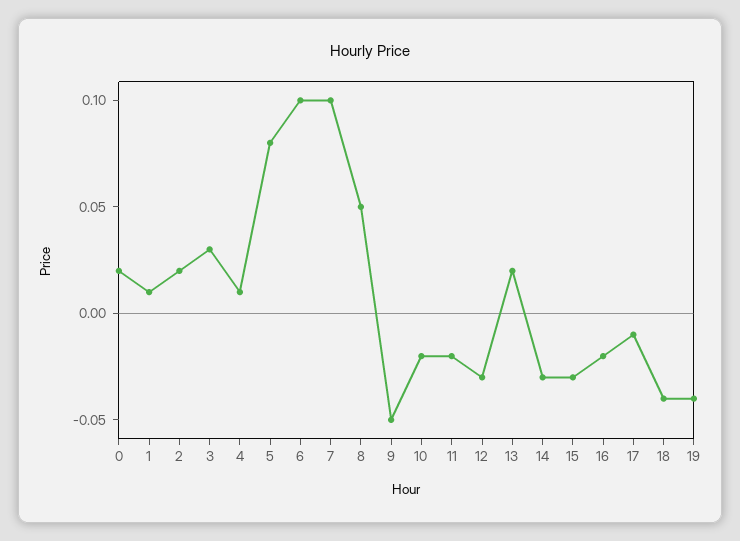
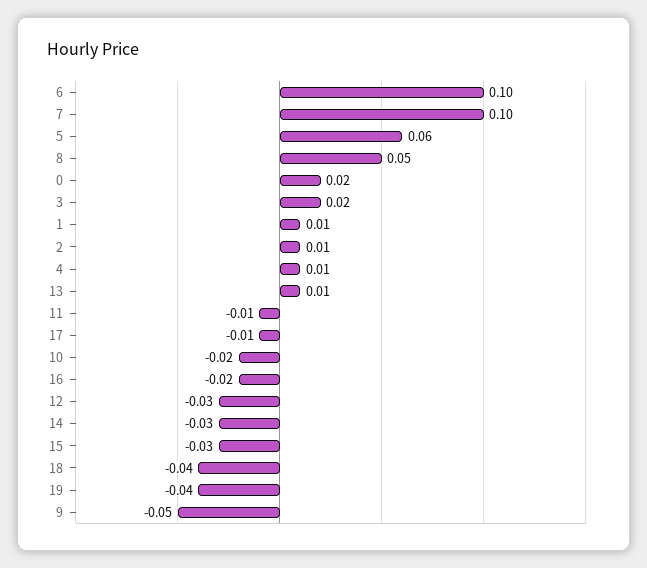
  {
    "0": 0.02,
    "1": 0.01,
-   "2": 0.02,
+   "2": 0.01,
-   "3": 0.03,
+   "3": 0.02,
    "4": 0.01,
-   "5": 0.08,
+   "5": 0.06,
    "6": 0.1,
    "7": 0.1,
    "8": 0.05,
    "9": -0.05,
    "10": -0.02,
-   "11": -0.02,
+   "11": -0.01,
    "12": -0.03,
-   "13": 0.02,
+   "13": 0.01,
    "14": -0.03,
    "15": -0.03,
    "16": -0.02,
    "17": -0.01,
    "18": -0.04,
    "19": -0.04
  }

